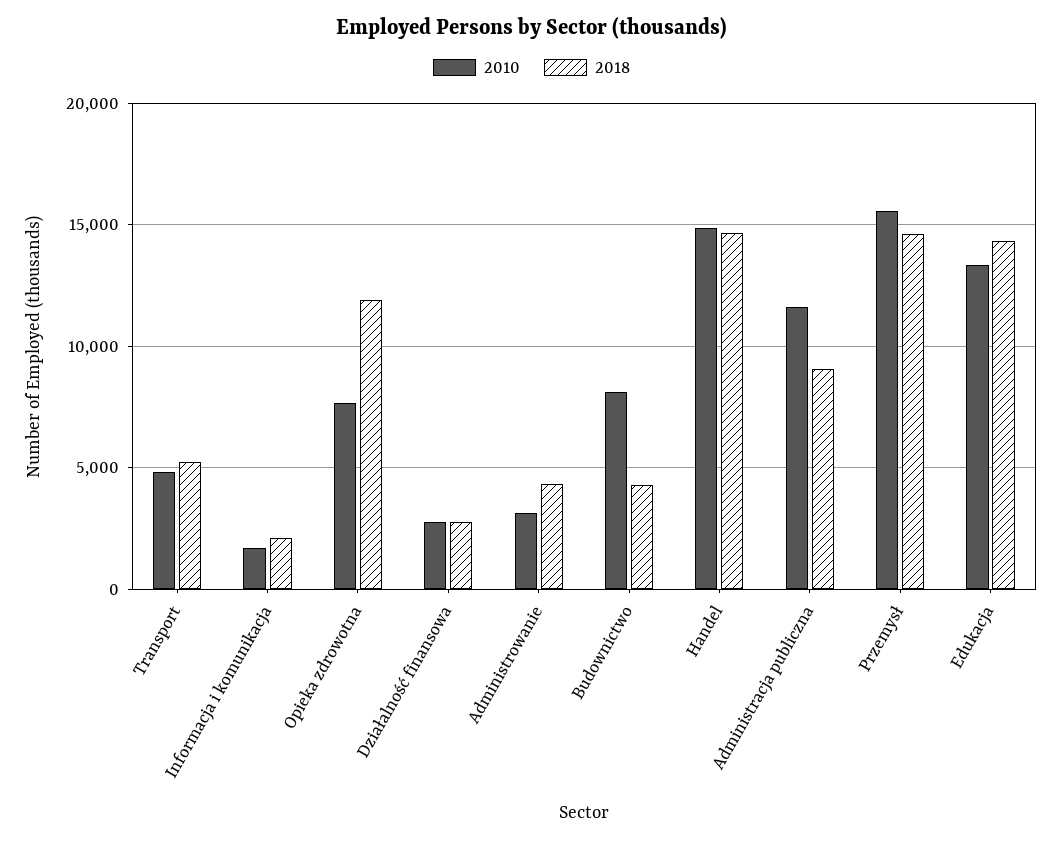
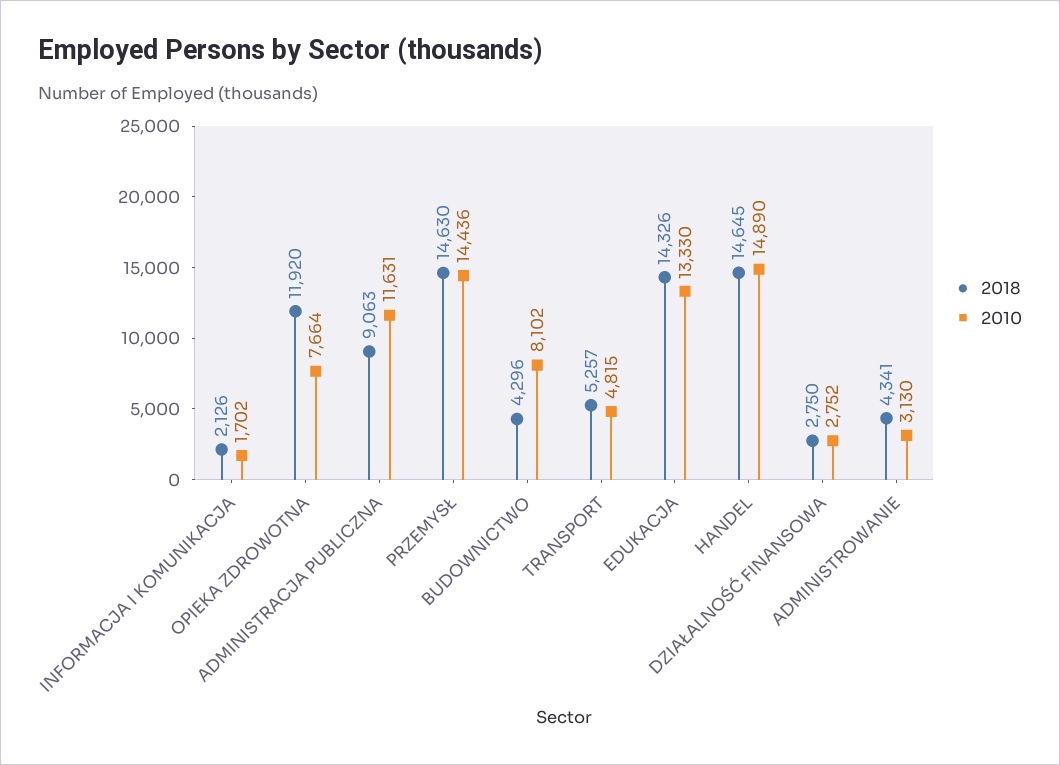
  {
    "2010": {
      "Transport": 4815,
      "Informacja i komunikacja": 1702,
      "Opieka zdrowotna": 7664,
      "Działalność finansowa": 2752,
      "Administrowanie": 3130,
      "Budownictwo": 8102,
      "Handel": 14890,
      "Administracja publiczna": 11631,
-     "Przemysł": 15500,
+     "Przemysł": 14436,
      "Edukacja": 13330
    },
    "2018": {
      "Transport": 5257,
      "Informacja i komunikacja": 2126,
      "Opieka zdrowotna": 11920,
      "Działalność finansowa": 2750,
      "Administrowanie": 4341,
      "Budownictwo": 4296,
      "Handel": 14645,
      "Administracja publiczna": 9063,
      "Przemysł": 14630,
      "Edukacja": 14326
    }
  }

